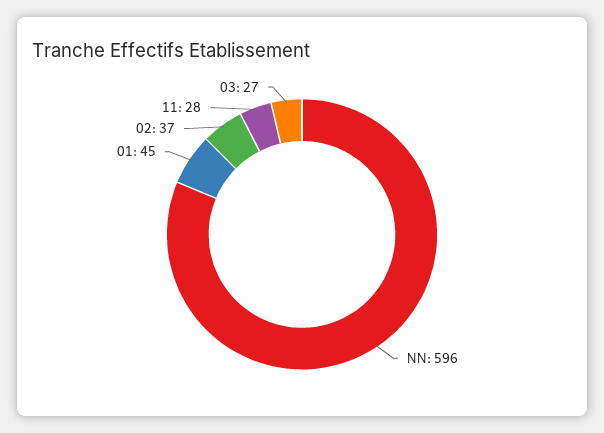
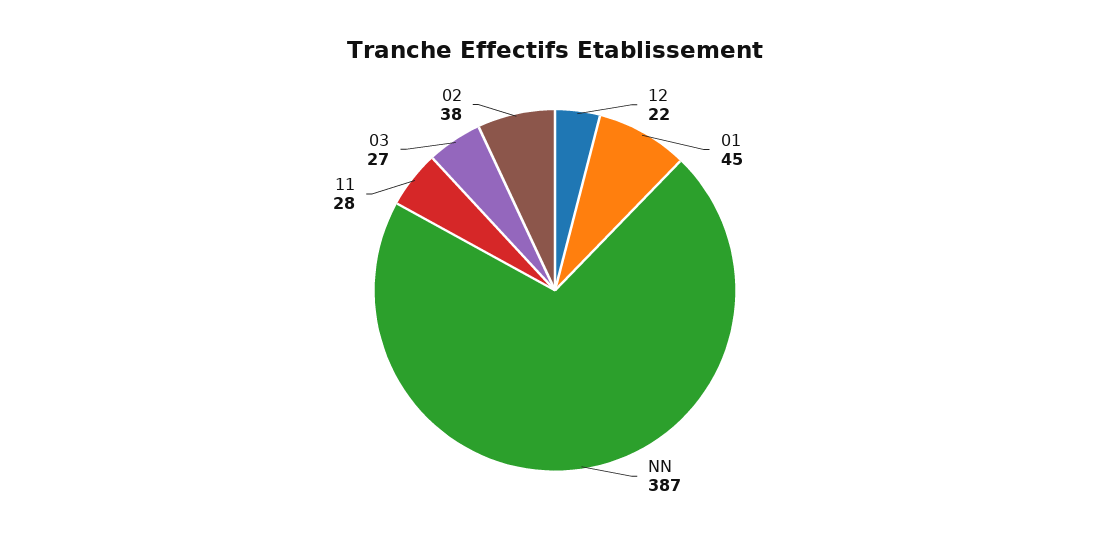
  {
-   "NN": 596,
+   "NN": 387,
    "01": 45,
-   "02": 37,
+   "02": 38,
    "11": 28,
-   "03": 27
+   "03": 27,
+   "12": 22
  }

